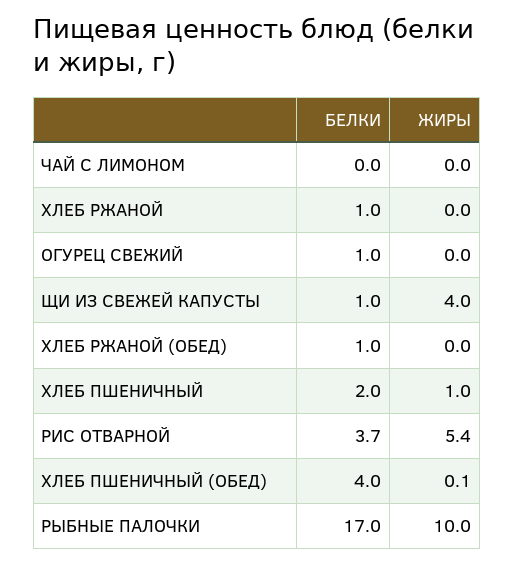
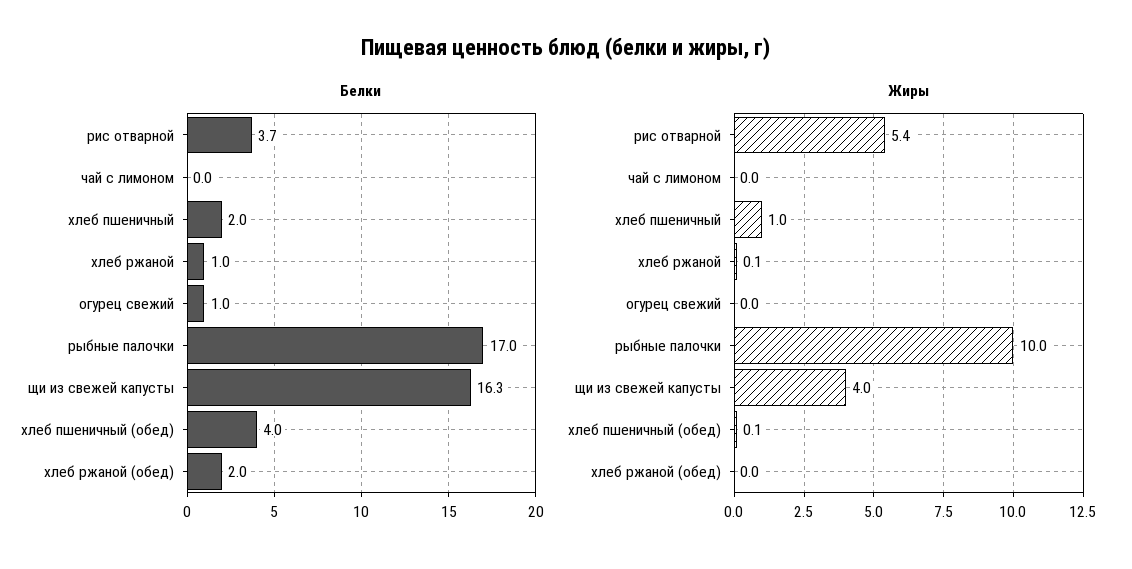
  {
    "БЕЛКИ": {
      "ЧАЙ С ЛИМОНОМ": 0,
      "ХЛЕБ РЖАНОЙ": 1,
      "ОГУРЕЦ СВЕЖИЙ": 1,
-     "ЩИ ИЗ СВЕЖЕЙ КАПУСТЫ": 1,
+     "ЩИ ИЗ СВЕЖЕЙ КАПУСТЫ": 16.3,
-     "ХЛЕБ РЖАНОЙ (ОБЕД)": 1,
+     "ХЛЕБ РЖАНОЙ (ОБЕД)": 2,
      "ХЛЕБ ПШЕНИЧНЫЙ": 2,
      "РИС ОТВАРНОЙ": 3.7,
      "ХЛЕБ ПШЕНИЧНЫЙ (ОБЕД)": 4,
      "РЫБНЫЕ ПАЛОЧКИ": 17
    },
    "ЖИРЫ": {
      "ЧАЙ С ЛИМОНОМ": 0,
-     "ХЛЕБ РЖАНОЙ": 0,
+     "ХЛЕБ РЖАНОЙ": 0.1,
      "ОГУРЕЦ СВЕЖИЙ": 0,
      "ЩИ ИЗ СВЕЖЕЙ КАПУСТЫ": 4,
      "ХЛЕБ РЖАНОЙ (ОБЕД)": 0,
      "ХЛЕБ ПШЕНИЧНЫЙ": 1,
      "РИС ОТВАРНОЙ": 5.4,
      "ХЛЕБ ПШЕНИЧНЫЙ (ОБЕД)": 0.1,
      "РЫБНЫЕ ПАЛОЧКИ": 10
    }
  }

